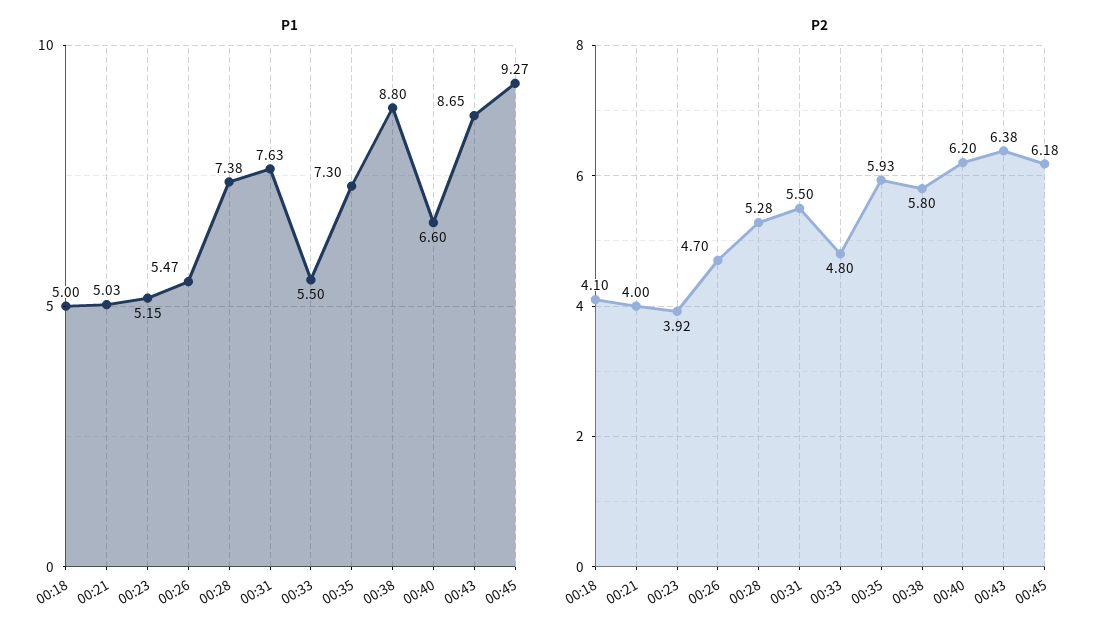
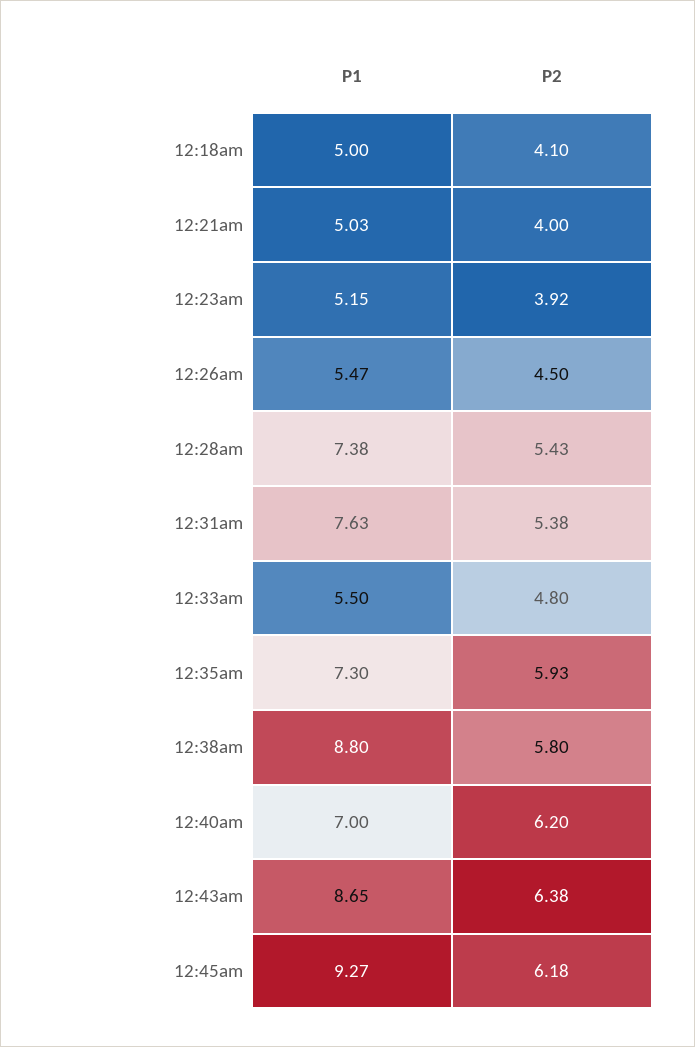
  {
    "P1": {
      "00:18": 5,
      "00:21": 5.03,
      "00:23": 5.15,
      "00:26": 5.47,
      "00:28": 7.38,
      "00:31": 7.63,
      "00:33": 5.5,
      "00:35": 7.3,
      "00:38": 8.8,
-     "00:40": 6.6,
+     "00:40": 7,
      "00:43": 8.65,
      "00:45": 9.27
    },
    "P2": {
      "00:18": 4.1,
      "00:21": 4,
      "00:23": 3.92,
-     "00:26": 4.7,
+     "00:26": 4.5,
-     "00:28": 5.28,
+     "00:28": 5.43,
-     "00:31": 5.5,
+     "00:31": 5.38,
      "00:33": 4.8,
      "00:35": 5.93,
      "00:38": 5.8,
      "00:40": 6.2,
      "00:43": 6.38,
      "00:45": 6.18
    }
  }

